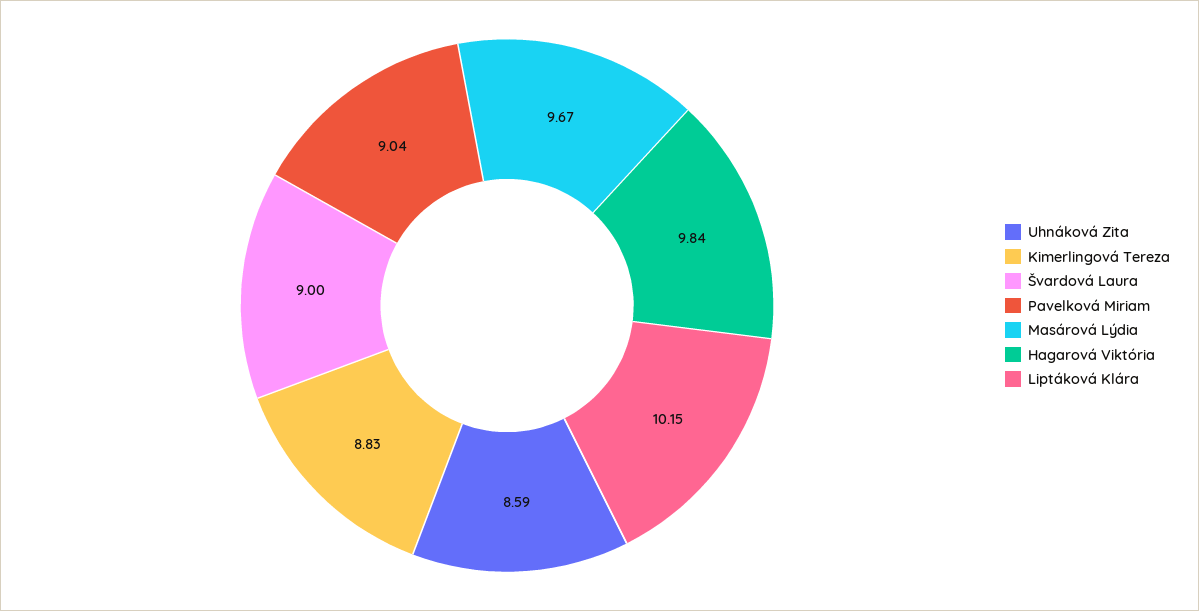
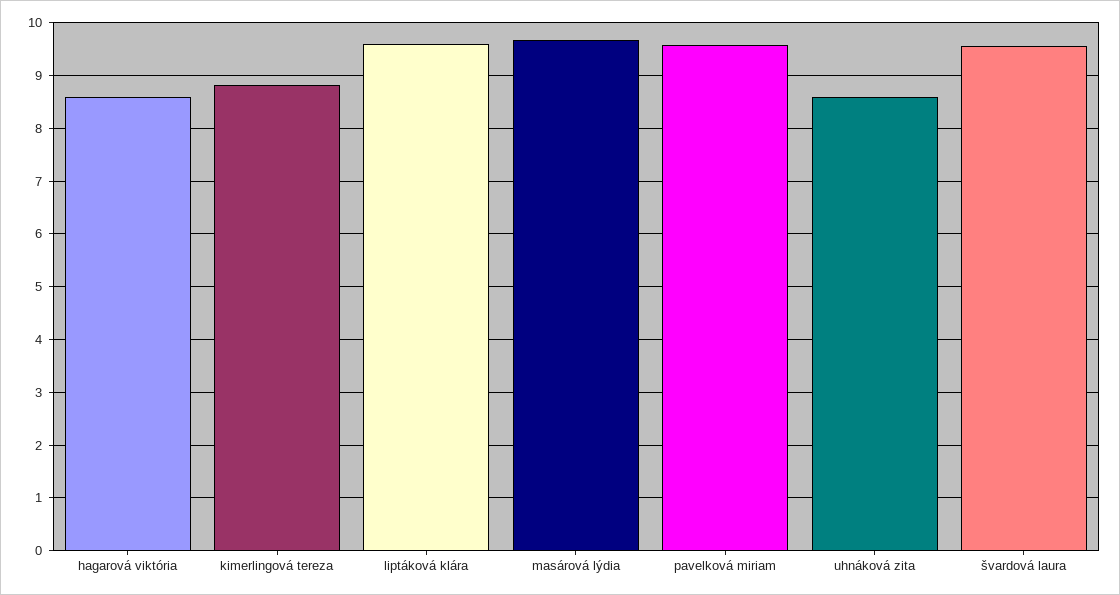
  {
    "Uhnáková Zita": 8.59,
    "Kimerlingová Tereza": 8.83,
-   "Švardová Laura": 9,
+   "Švardová Laura": 9.6,
-   "Pavelková Miriam": 9.04,
+   "Pavelková Miriam": 9.6,
    "Masárová Lýdia": 9.67,
-   "Hagarová Viktória": 9.84,
+   "Hagarová Viktória": 8.6,
-   "Liptáková Klára": 10.15
+   "Liptáková Klára": 9.6
  }

